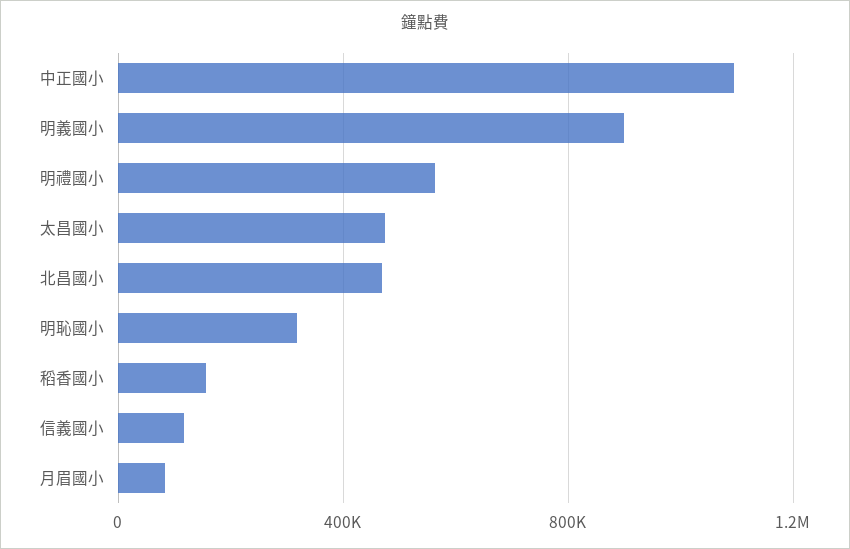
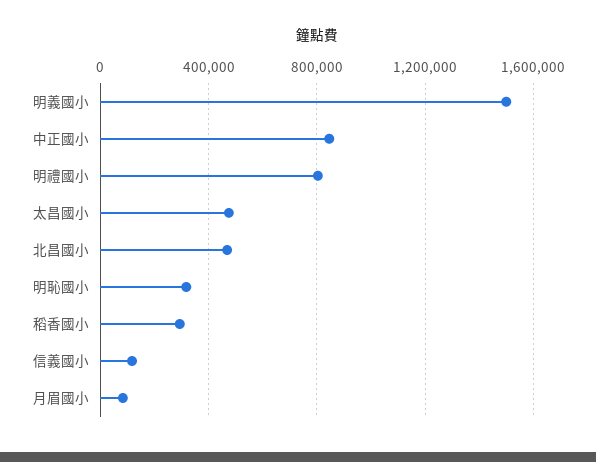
  {
-   "中正國小": 1100000,
+   "中正國小": 850000,
-   "明義國小": 900000,
+   "明義國小": 1500000,
-   "明禮國小": 550000,
+   "明禮國小": 800000,
    "太昌國小": 450000,
    "北昌國小": 450000,
    "明恥國小": 300000,
-   "稻香國小": 150000,
+   "稻香國小": 300000,
    "信義國小": 100000,
    "月眉國小": 100000
  }

